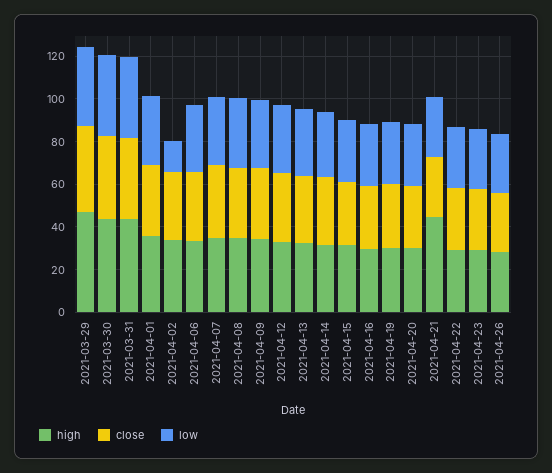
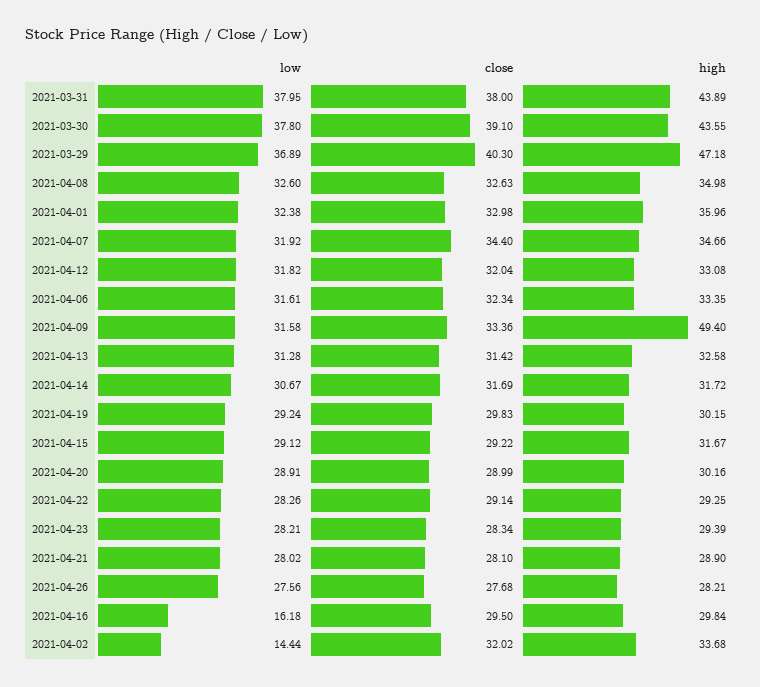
  {
    "high": {
      "2021-03-29": 47.18,
      "2021-03-30": 43.55,
      "2021-03-31": 43.89,
      "2021-04-01": 35.96,
      "2021-04-02": 33.68,
      "2021-04-06": 33.35,
      "2021-04-07": 34.66,
      "2021-04-08": 34.98,
-     "2021-04-09": 35,
+     "2021-04-09": 49.4,
      "2021-04-12": 33.08,
      "2021-04-13": 32.58,
      "2021-04-14": 31.72,
      "2021-04-15": 31.67,
      "2021-04-16": 29.84,
      "2021-04-19": 30.15,
      "2021-04-20": 30.16,
-     "2021-04-21": 45,
+     "2021-04-21": 28.9,
      "2021-04-22": 29.25,
      "2021-04-23": 29.39,
      "2021-04-26": 28.21
    },
    "close": {
      "2021-03-29": 40.3,
      "2021-03-30": 39.1,
      "2021-03-31": 38,
      "2021-04-01": 32.98,
      "2021-04-02": 32.02,
      "2021-04-06": 32.34,
      "2021-04-07": 34.4,
      "2021-04-08": 32.63,
      "2021-04-09": 33.36,
      "2021-04-12": 32.04,
      "2021-04-13": 31.42,
      "2021-04-14": 31.69,
      "2021-04-15": 29.22,
      "2021-04-16": 29.5,
      "2021-04-19": 29.83,
      "2021-04-20": 28.99,
      "2021-04-21": 28.1,
      "2021-04-22": 29.14,
      "2021-04-23": 28.34,
      "2021-04-26": 27.68
    },
    "low": {
      "2021-03-29": 36.89,
      "2021-03-30": 37.8,
      "2021-03-31": 37.95,
      "2021-04-01": 32.38,
      "2021-04-02": 14.44,
      "2021-04-06": 31.61,
      "2021-04-07": 31.92,
      "2021-04-08": 32.6,
      "2021-04-09": 31.58,
      "2021-04-12": 31.82,
      "2021-04-13": 31.28,
      "2021-04-14": 30.67,
      "2021-04-15": 29.12,
-     "2021-04-16": 30,
+     "2021-04-16": 16.18,
      "2021-04-19": 29.24,
      "2021-04-20": 28.91,
      "2021-04-21": 28.02,
      "2021-04-22": 28.26,
      "2021-04-23": 28.21,
      "2021-04-26": 27.56
    }
  }

